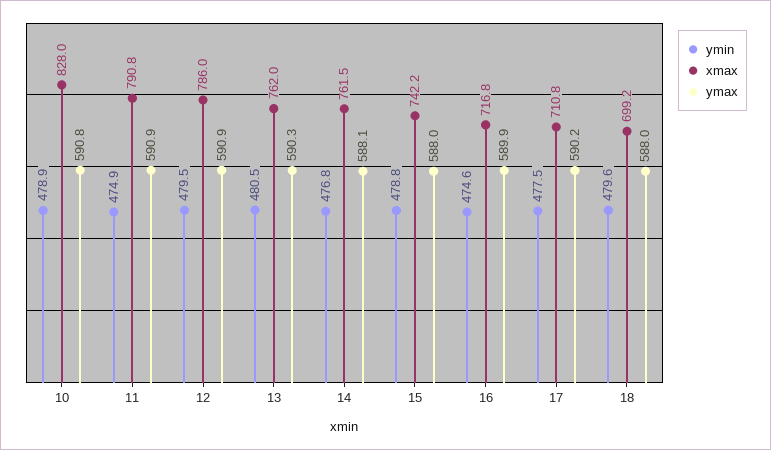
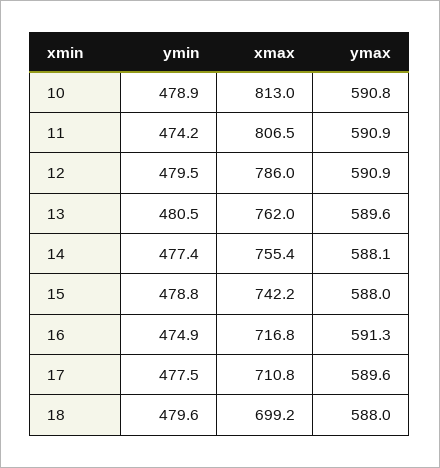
  {
    "ymin": {
      "10": 478.9,
-     "11": 474.9,
+     "11": 474.2,
      "12": 479.5,
      "13": 480.5,
-     "14": 476.8,
+     "14": 477.4,
      "15": 478.8,
-     "16": 474.6,
+     "16": 474.9,
      "17": 477.5,
      "18": 479.6
    },
    "xmax": {
-     "10": 828,
+     "10": 813,
-     "11": 790.8,
+     "11": 806.5,
      "12": 786,
      "13": 762,
-     "14": 761.5,
+     "14": 755.4,
      "15": 742.2,
      "16": 716.8,
      "17": 710.8,
      "18": 699.2
    },
    "ymax": {
      "10": 590.8,
      "11": 590.9,
      "12": 590.9,
-     "13": 590.3,
+     "13": 589.6,
      "14": 588.1,
      "15": 588,
-     "16": 589.9,
+     "16": 591.3,
-     "17": 590.2,
+     "17": 589.6,
      "18": 588
    }
  }

